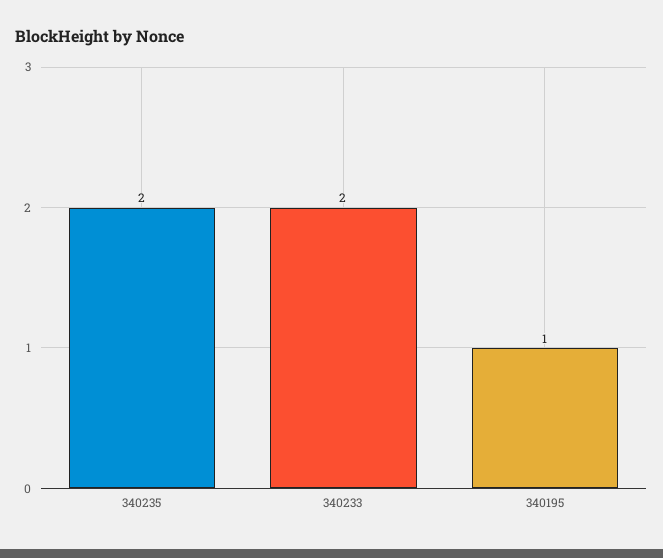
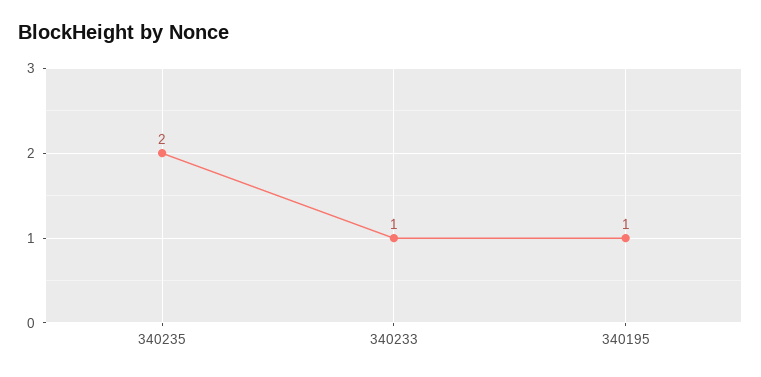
  {
    "340235": 2,
-   "340233": 2,
+   "340233": 1,
    "340195": 1
  }

